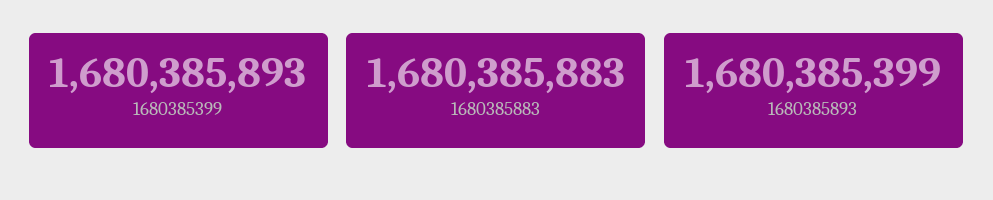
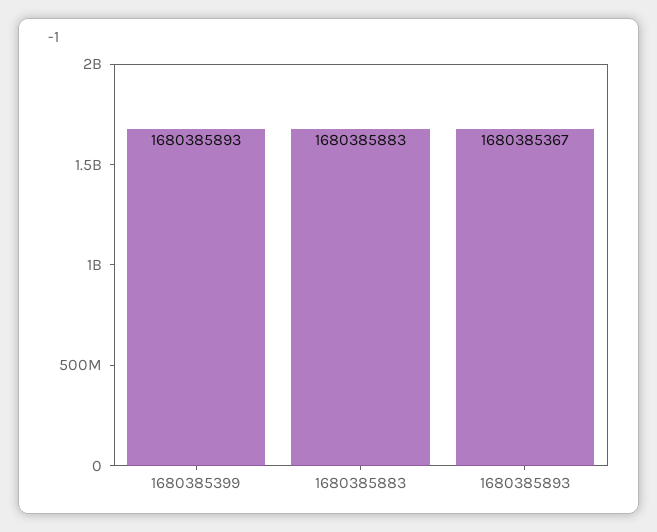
  {
    "1680385399": 1680385893,
    "1680385883": 1680385883,
-   "1680385893": 1680385399
+   "1680385893": 1680385367
  }

